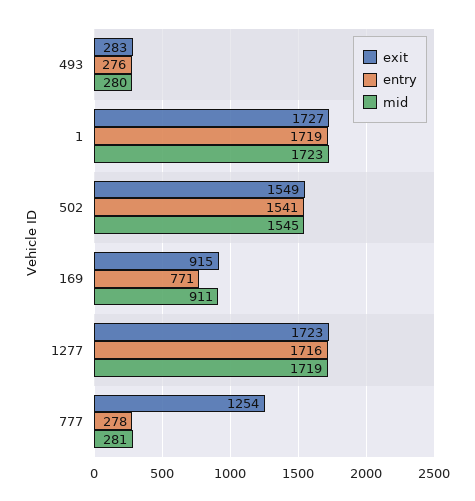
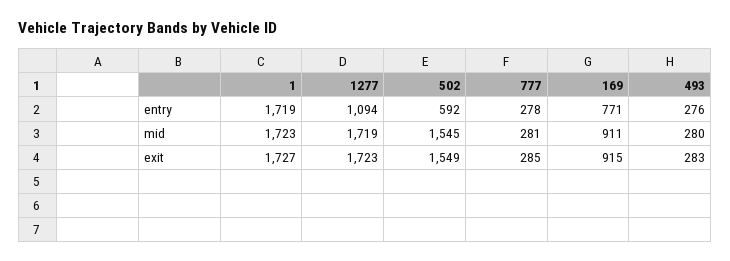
  {
    "exit": {
      "493": 283,
      "1": 1727,
      "502": 1549,
      "169": 915,
      "1277": 1723,
-     "777": 1254
+     "777": 285
    },
    "entry": {
      "493": 276,
      "1": 1719,
-     "502": 1541,
+     "502": 592,
      "169": 771,
-     "1277": 1716,
+     "1277": 1094,
      "777": 278
    },
    "mid": {
      "493": 280,
      "1": 1723,
      "502": 1545,
      "169": 911,
      "1277": 1719,
      "777": 281
    }
  }

